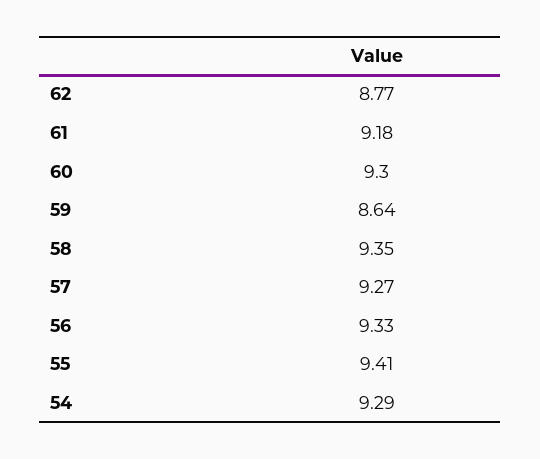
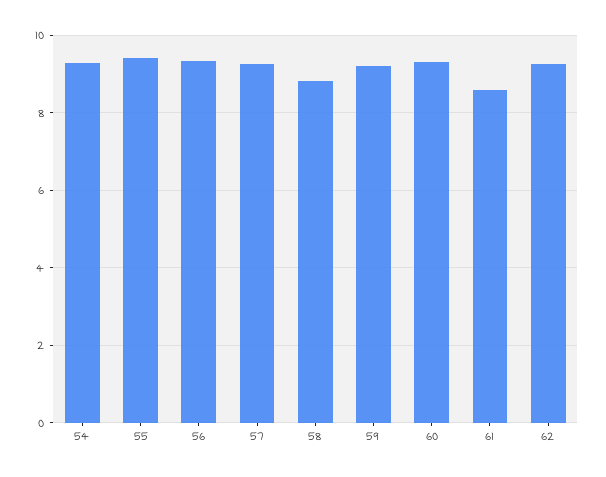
  {
-   "62": 8.77,
+   "62": 9.2,
-   "61": 9.18,
+   "61": 8.6,
    "60": 9.3,
-   "59": 8.64,
+   "59": 9.2,
-   "58": 9.35,
+   "58": 8.8,
    "57": 9.27,
    "56": 9.33,
    "55": 9.41,
    "54": 9.29
  }

